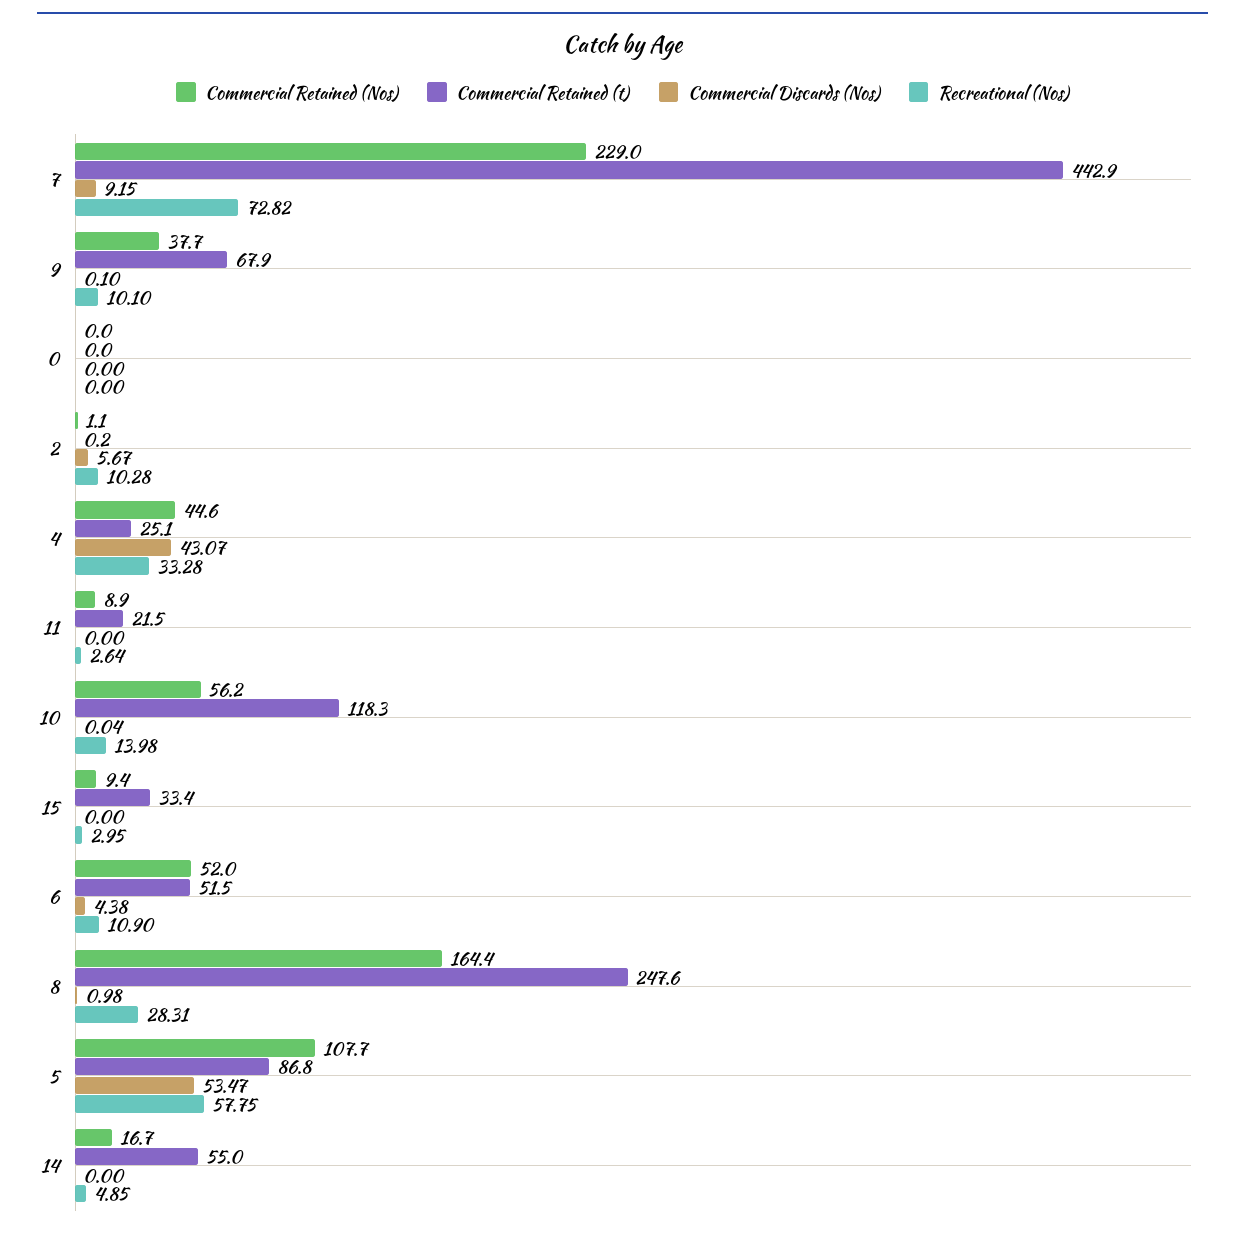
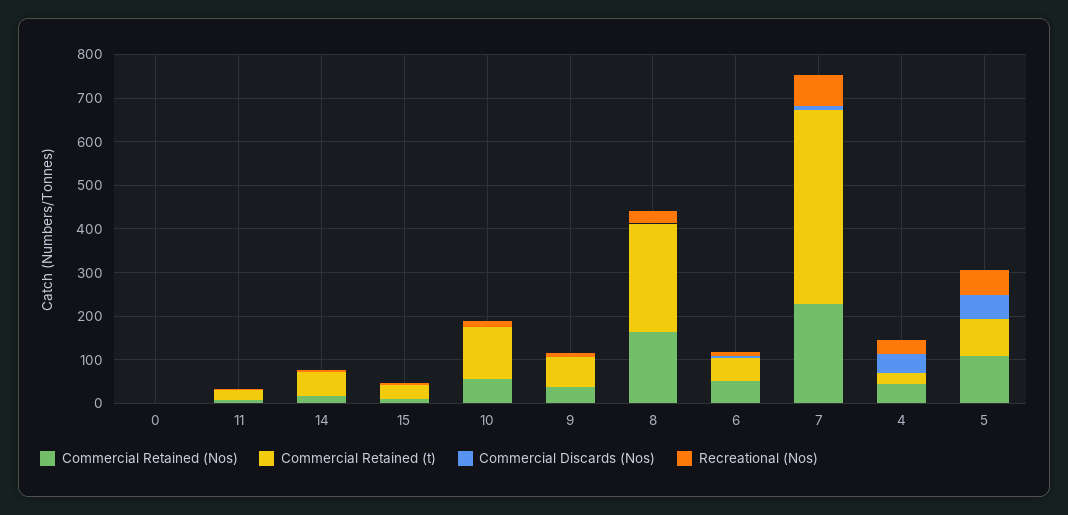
  {
    "Commercial Retained (Nos)": {
      "7": 229,
      "9": 37.7,
      "0": 0,
-     "2": 1.1,
      "4": 44.6,
      "11": 8.9,
      "10": 56.2,
      "15": 9.4,
      "6": 52,
      "8": 164.4,
      "5": 107.7,
      "14": 16.7
    },
    "Commercial Retained (t)": {
      "7": 442.9,
      "9": 67.9,
      "0": 0,
-     "2": 0.2,
      "4": 25.1,
      "11": 21.5,
      "10": 118.3,
      "15": 33.4,
      "6": 51.5,
      "8": 247.6,
      "5": 86.8,
      "14": 55
    },
    "Commercial Discards (Nos)": {
      "7": 9.15,
      "9": 0.1,
      "0": 0,
-     "2": 5.67,
      "4": 43.07,
      "11": 0,
      "10": 0.04,
      "15": 0,
      "6": 4.38,
      "8": 0.98,
      "5": 53.47,
      "14": 0
    },
    "Recreational (Nos)": {
      "7": 72.82,
      "9": 10.1,
      "0": 0,
-     "2": 10.28,
      "4": 33.28,
      "11": 2.64,
      "10": 13.98,
      "15": 2.95,
      "6": 10.9,
      "8": 28.31,
      "5": 57.75,
      "14": 4.85
    }
  }

